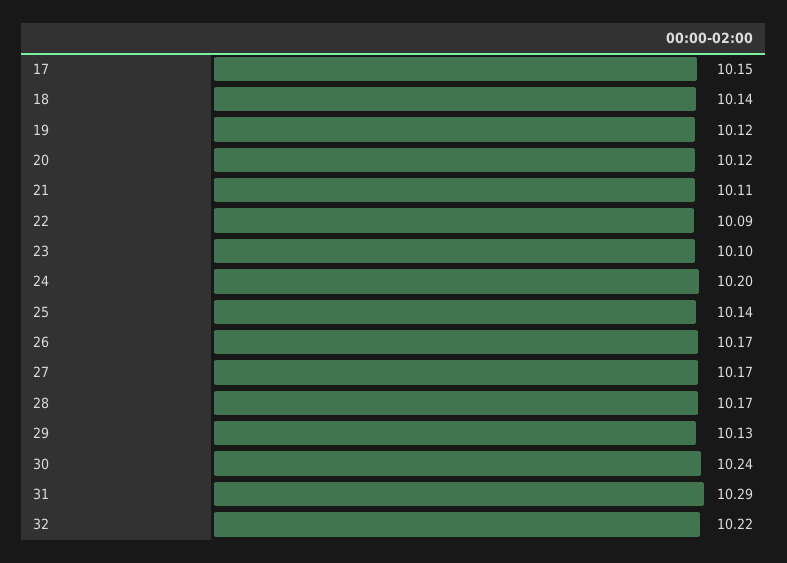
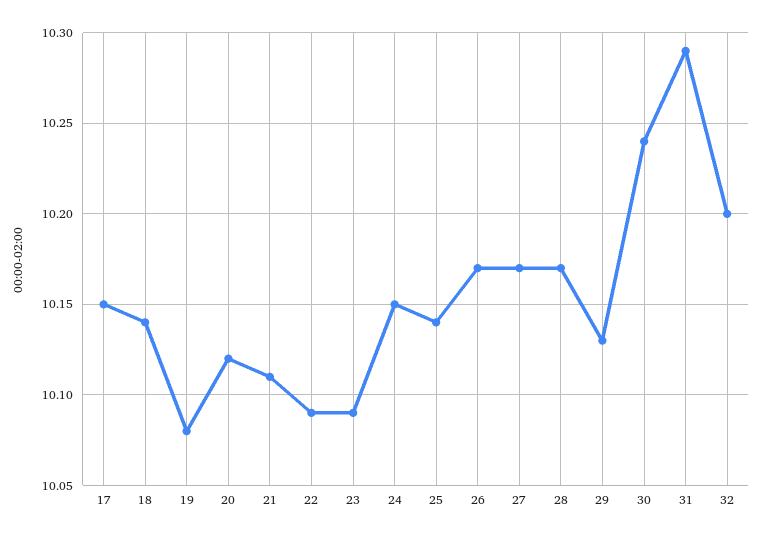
  {
    "17": 10.15,
    "18": 10.14,
-   "19": 10.12,
+   "19": 10.08,
    "20": 10.12,
    "21": 10.11,
    "22": 10.09,
-   "23": 10.1,
+   "23": 10.09,
-   "24": 10.2,
+   "24": 10.15,
    "25": 10.14,
    "26": 10.17,
    "27": 10.17,
    "28": 10.17,
    "29": 10.13,
    "30": 10.24,
    "31": 10.29,
-   "32": 10.22
+   "32": 10.2
  }

